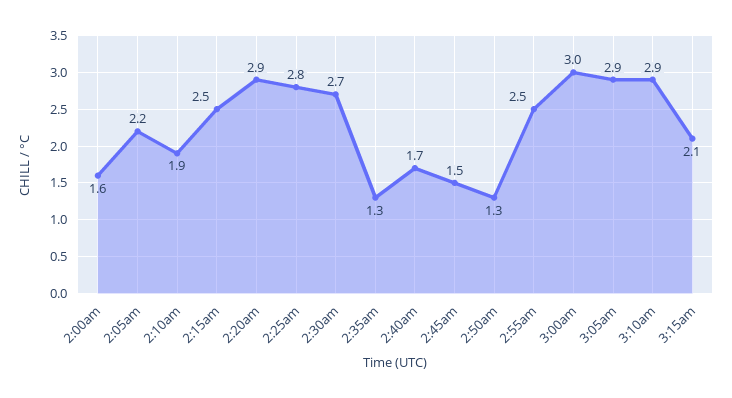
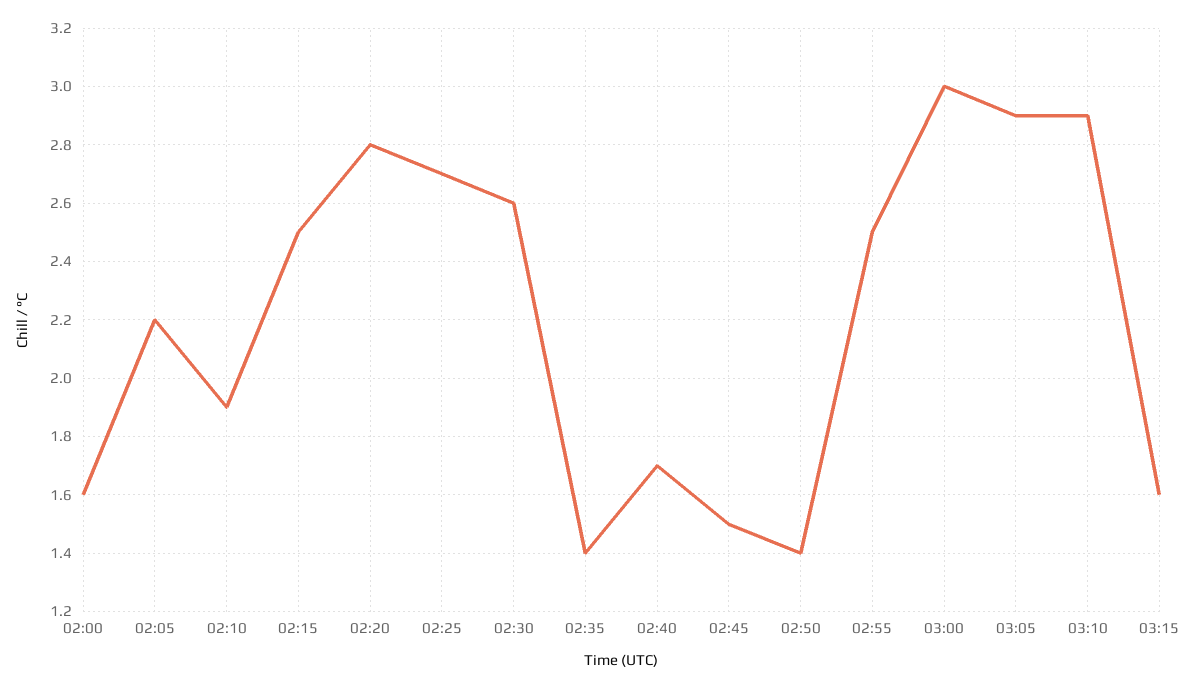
  {
    "2:00am": 1.6,
    "2:05am": 2.2,
    "2:10am": 1.9,
    "2:15am": 2.5,
-   "2:20am": 2.9,
+   "2:20am": 2.8,
-   "2:25am": 2.8,
+   "2:25am": 2.7,
-   "2:30am": 2.7,
+   "2:30am": 2.6,
-   "2:35am": 1.3,
+   "2:35am": 1.4,
    "2:40am": 1.7,
    "2:45am": 1.5,
-   "2:50am": 1.3,
+   "2:50am": 1.4,
    "2:55am": 2.5,
    "3:00am": 3,
    "3:05am": 2.9,
    "3:10am": 2.9,
-   "3:15am": 2.1
+   "3:15am": 1.6
  }

